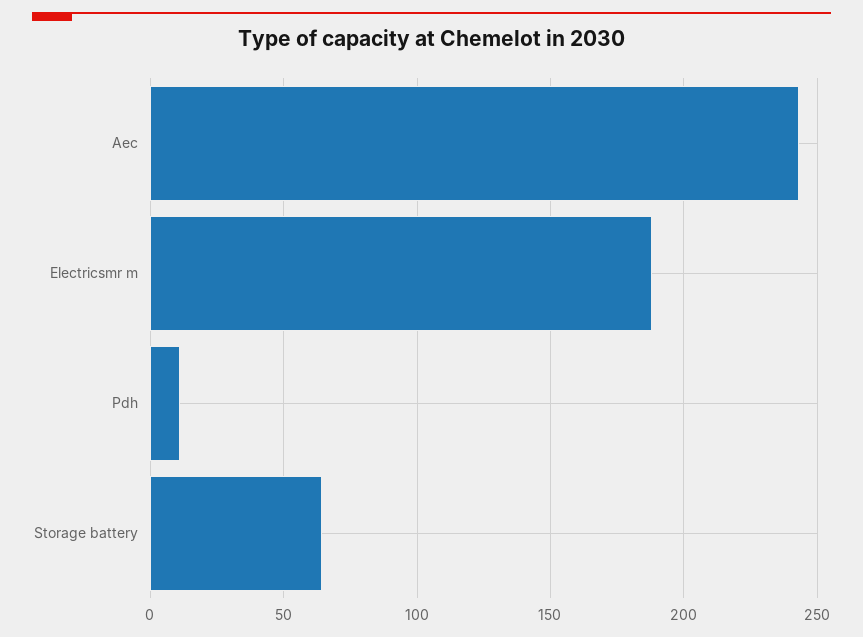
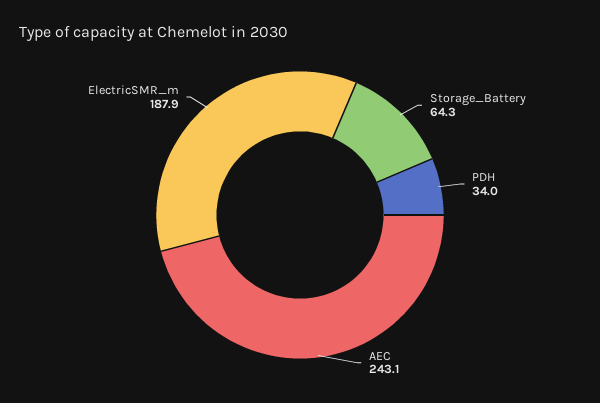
  {
    "Aec": 243.1,
    "Electricsmr m": 187.9,
-   "Pdh": 10,
+   "Pdh": 34,
    "Storage battery": 64.3
  }

